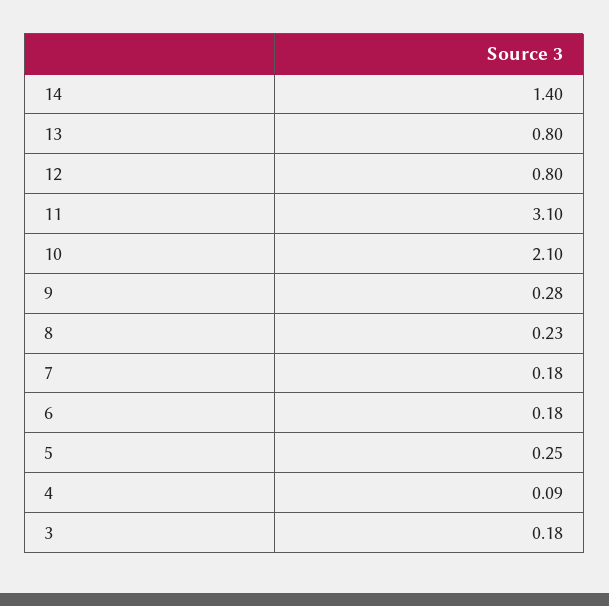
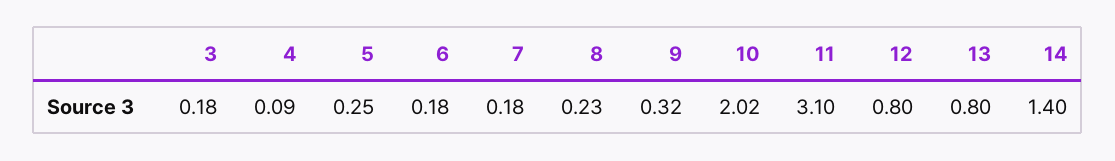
  {
    "14": 1.4,
    "13": 0.8,
    "12": 0.8,
    "11": 3.1,
-   "10": 2.1,
+   "10": 2.02,
-   "9": 0.28,
+   "9": 0.32,
    "8": 0.23,
    "7": 0.18,
    "6": 0.18,
    "5": 0.25,
    "4": 0.09,
    "3": 0.18
  }

